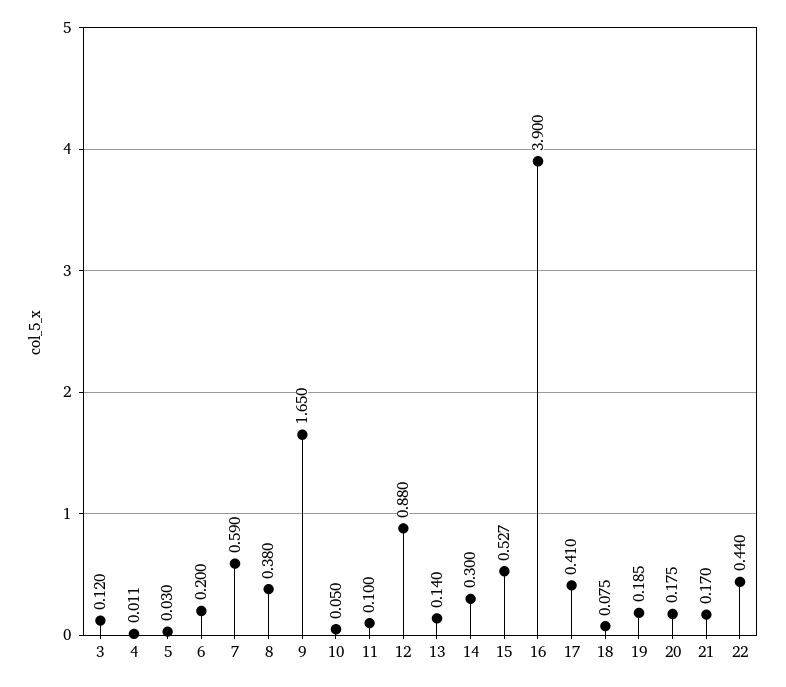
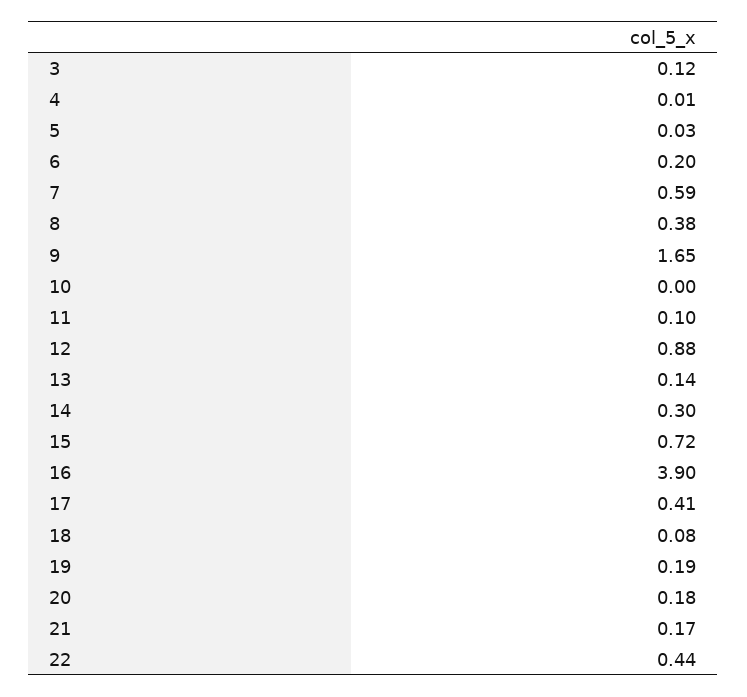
  {
    "3": 0.12,
    "4": 0.011,
    "5": 0.03,
    "6": 0.2,
    "7": 0.59,
    "8": 0.38,
    "9": 1.65,
-   "10": 0.05,
+   "10": 0,
    "11": 0.1,
    "12": 0.88,
    "13": 0.14,
    "14": 0.3,
-   "15": 0.527,
+   "15": 0.72,
    "16": 3.9,
    "17": 0.41,
    "18": 0.075,
    "19": 0.185,
    "20": 0.175,
    "21": 0.17,
    "22": 0.44
  }

